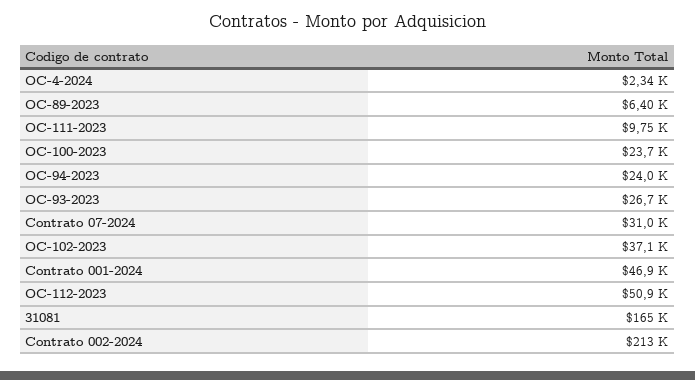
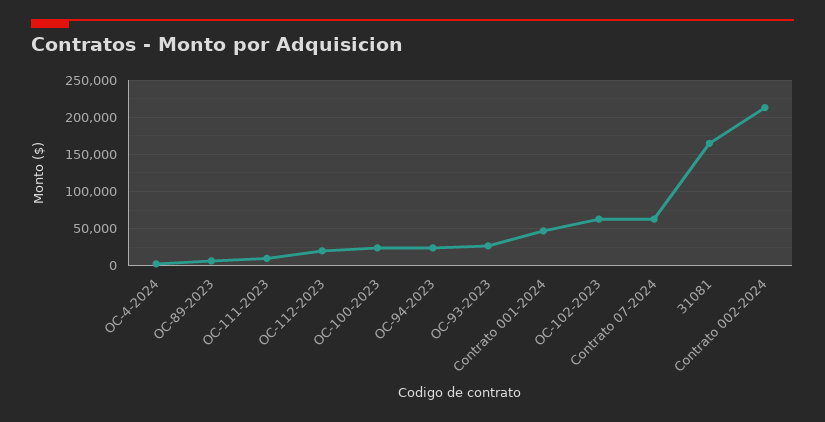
  {
    "OC-4-2024": 2340,
    "OC-89-2023": 6400,
    "OC-111-2023": 9750,
    "OC-100-2023": 23700,
    "OC-94-2023": 24000,
    "OC-93-2023": 26700,
-   "Contrato 07-2024": 31000,
+   "Contrato 07-2024": 60000,
-   "OC-102-2023": 37100,
+   "OC-102-2023": 60000,
    "Contrato 001-2024": 46900,
-   "OC-112-2023": 50900,
+   "OC-112-2023": 20000,
    "31081": 165000,
    "Contrato 002-2024": 213000
  }

